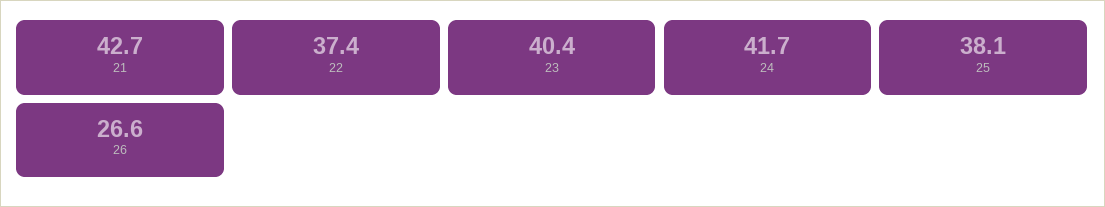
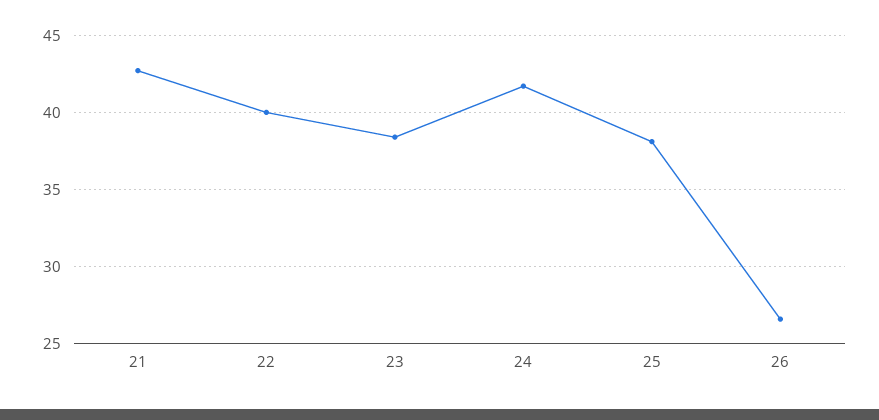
  {
    "21": 42.7,
-   "22": 37.4,
+   "22": 40,
-   "23": 40.4,
+   "23": 38.5,
    "24": 41.7,
    "25": 38.1,
    "26": 26.6
  }

